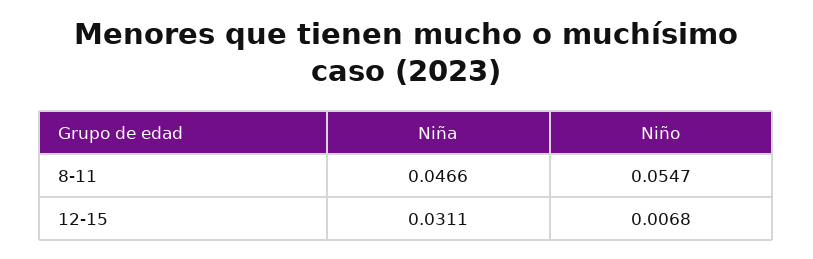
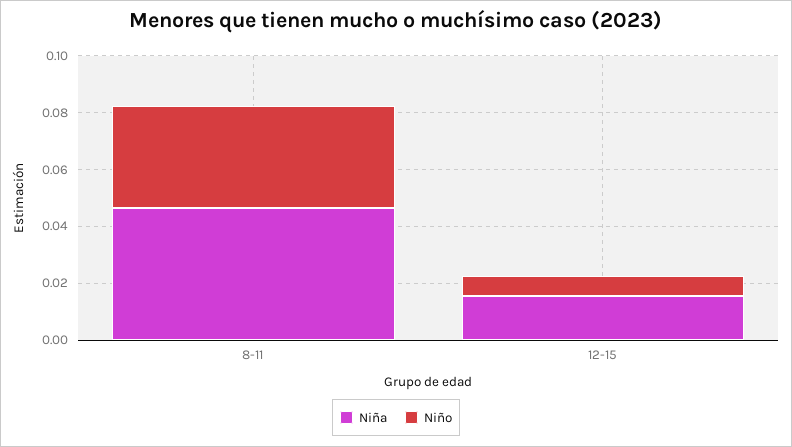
  {
    "Niña": {
      "8-11": 0.0466,
-     "12-15": 0.0311
+     "12-15": 0.015
    },
    "Niño": {
-     "8-11": 0.0547,
+     "8-11": 0.035,
      "12-15": 0.0068
    }
  }

